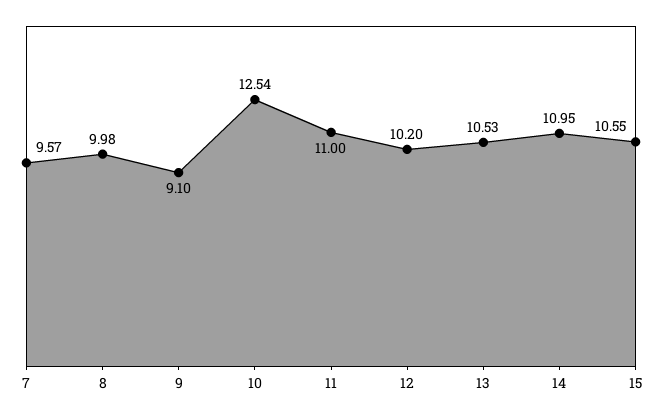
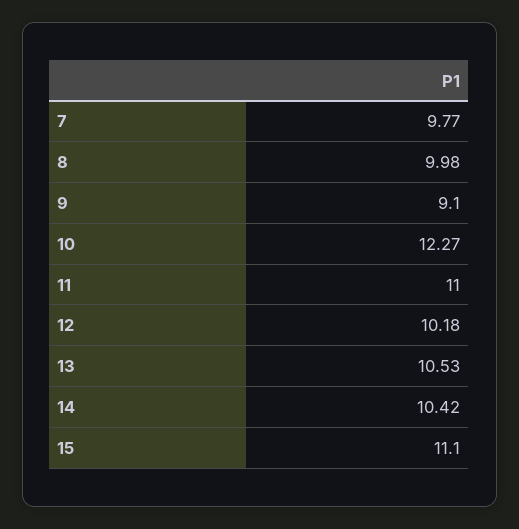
  {
-   "7": 9.57,
+   "7": 9.77,
    "8": 9.98,
    "9": 9.1,
-   "10": 12.54,
+   "10": 12.27,
    "11": 11,
-   "12": 10.2,
+   "12": 10.18,
    "13": 10.53,
-   "14": 10.95,
+   "14": 10.42,
-   "15": 10.55
+   "15": 11.1
  }

